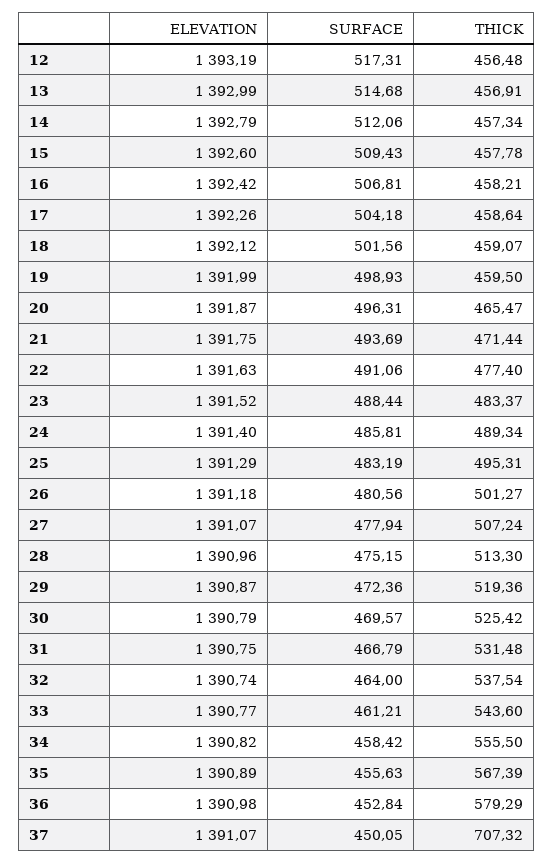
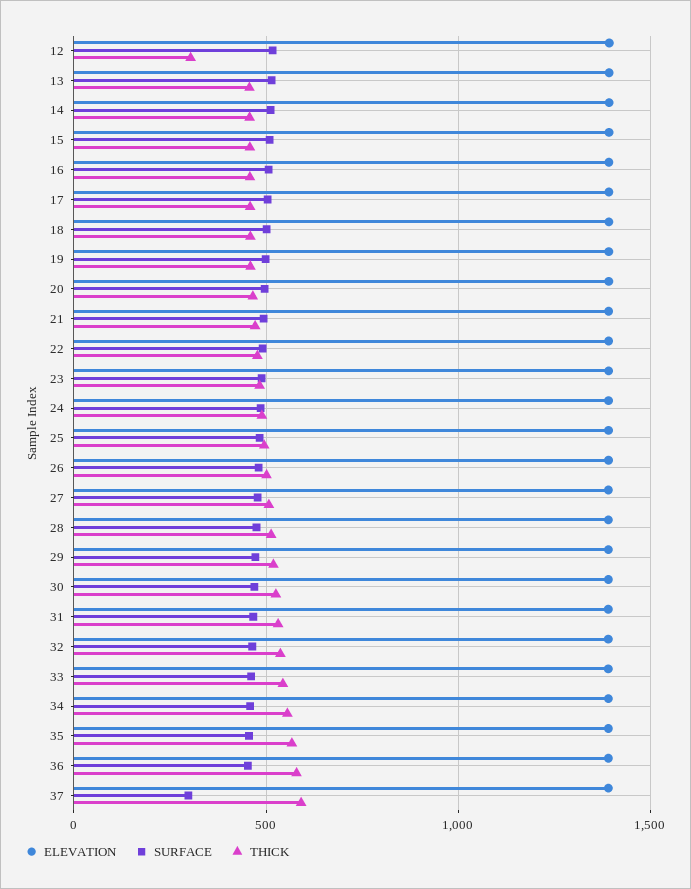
  {
    "ELEVATION": {
      "12": 1393.19,
      "13": 1392.99,
      "14": 1392.79,
      "15": 1392.6,
      "16": 1392.42,
      "17": 1392.26,
      "18": 1392.12,
      "19": 1391.99,
      "20": 1391.87,
      "21": 1391.75,
      "22": 1391.63,
      "23": 1391.52,
      "24": 1391.4,
      "25": 1391.29,
      "26": 1391.18,
      "27": 1391.07,
      "28": 1390.96,
      "29": 1390.87,
      "30": 1390.79,
      "31": 1390.75,
      "32": 1390.74,
      "33": 1390.77,
      "34": 1390.82,
      "35": 1390.89,
      "36": 1390.98,
      "37": 1391.07
    },
    "SURFACE": {
      "12": 517.31,
      "13": 514.68,
      "14": 512.06,
      "15": 509.43,
      "16": 506.81,
      "17": 504.18,
      "18": 501.56,
      "19": 498.93,
      "20": 496.31,
      "21": 493.69,
      "22": 491.06,
      "23": 488.44,
      "24": 485.81,
      "25": 483.19,
      "26": 480.56,
      "27": 477.94,
      "28": 475.15,
      "29": 472.36,
      "30": 469.57,
      "31": 466.79,
      "32": 464,
      "33": 461.21,
      "34": 458.42,
      "35": 455.63,
      "36": 452.84,
-     "37": 450.05
+     "37": 300
    },
    "THICK": {
-     "12": 456.48,
+     "12": 300,
      "13": 456.91,
      "14": 457.34,
      "15": 457.78,
      "16": 458.21,
      "17": 458.64,
      "18": 459.07,
      "19": 459.5,
      "20": 465.47,
      "21": 471.44,
      "22": 477.4,
      "23": 483.37,
      "24": 489.34,
      "25": 495.31,
      "26": 501.27,
      "27": 507.24,
      "28": 513.3,
      "29": 519.36,
      "30": 525.42,
      "31": 531.48,
      "32": 537.54,
      "33": 543.6,
      "34": 555.5,
      "35": 567.39,
      "36": 579.29,
-     "37": 707.32
+     "37": 600
    }
  }

